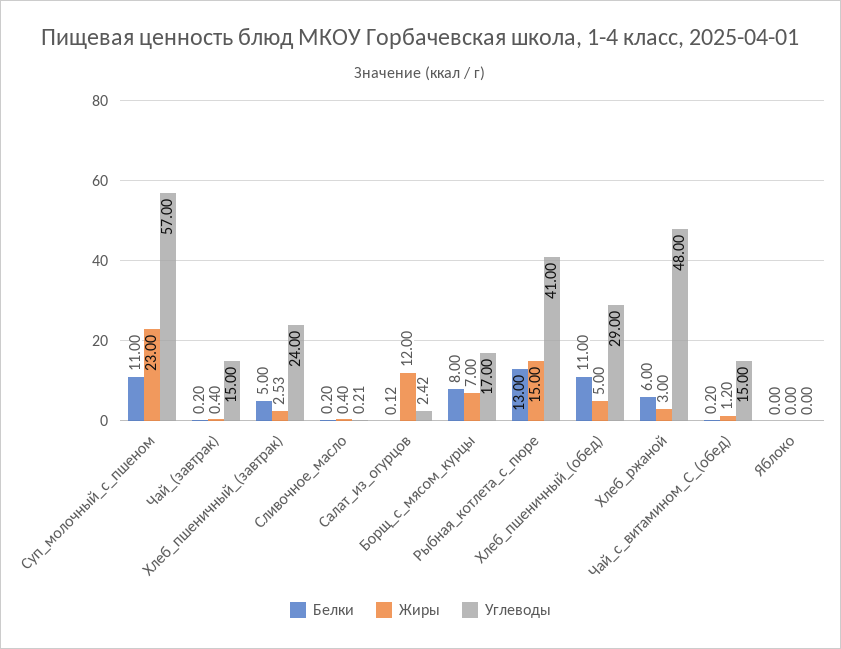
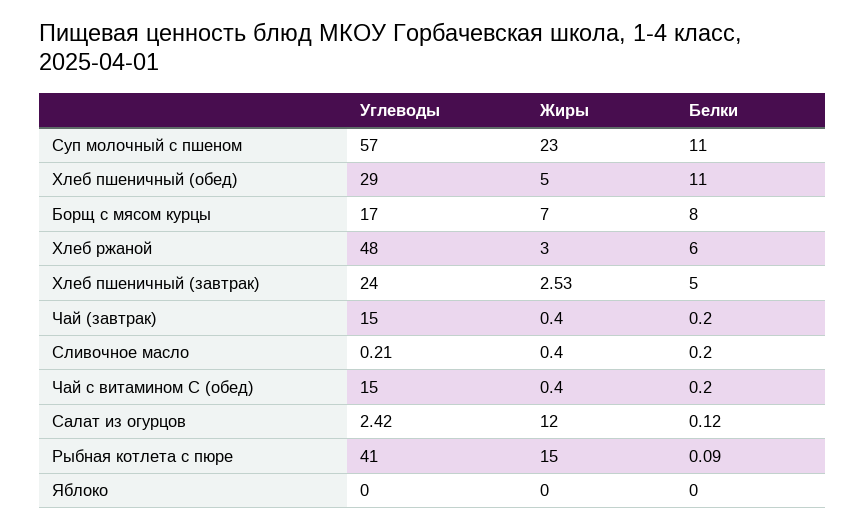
  {
    "Белки": {
      "Суп_молочный_с_пшеном": 11,
      "Чай_(завтрак)": 0.2,
      "Хлеб_пшеничный_(завтрак)": 5,
      "Сливочное_масло": 0.2,
      "Салат_из_огурцов": 0.12,
      "Борщ_с_мясом_курцы": 8,
-     "Рыбная_котлета_с_пюре": 13,
+     "Рыбная_котлета_с_пюре": 0.09,
      "Хлеб_пшеничный_(обед)": 11,
      "Хлеб_ржаной": 6,
      "Чай_с_витамином_С_(обед)": 0.2,
      "Яблоко": 0
    },
    "Жиры": {
      "Суп_молочный_с_пшеном": 23,
      "Чай_(завтрак)": 0.4,
      "Хлеб_пшеничный_(завтрак)": 2.53,
      "Сливочное_масло": 0.4,
      "Салат_из_огурцов": 12,
      "Борщ_с_мясом_курцы": 7,
      "Рыбная_котлета_с_пюре": 15,
      "Хлеб_пшеничный_(обед)": 5,
      "Хлеб_ржаной": 3,
-     "Чай_с_витамином_С_(обед)": 1.2,
+     "Чай_с_витамином_С_(обед)": 0.4,
      "Яблоко": 0
    },
    "Углеводы": {
      "Суп_молочный_с_пшеном": 57,
      "Чай_(завтрак)": 15,
      "Хлеб_пшеничный_(завтрак)": 24,
      "Сливочное_масло": 0.21,
      "Салат_из_огурцов": 2.42,
      "Борщ_с_мясом_курцы": 17,
      "Рыбная_котлета_с_пюре": 41,
      "Хлеб_пшеничный_(обед)": 29,
      "Хлеб_ржаной": 48,
      "Чай_с_витамином_С_(обед)": 15,
      "Яблоко": 0
    }
  }

